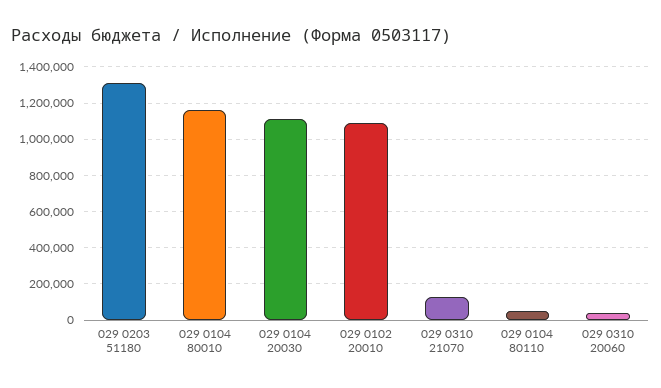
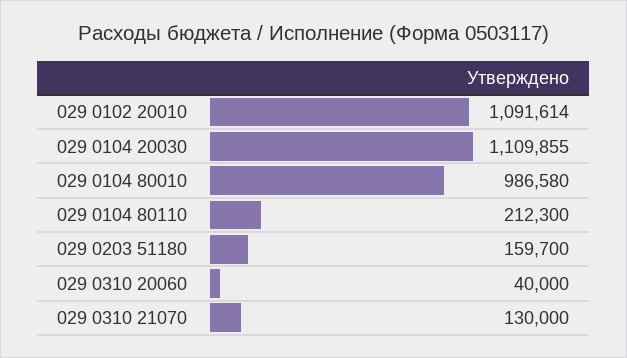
  {
-   "029 0203 51180": 1300000,
+   "029 0203 51180": 159700,
-   "029 0104 80010": 1150000,
+   "029 0104 80010": 986580,
    "029 0104 20030": 1109855,
    "029 0102 20010": 1091614,
    "029 0310 21070": 130000,
-   "029 0104 80110": 50000,
+   "029 0104 80110": 212300,
    "029 0310 20060": 40000
  }

